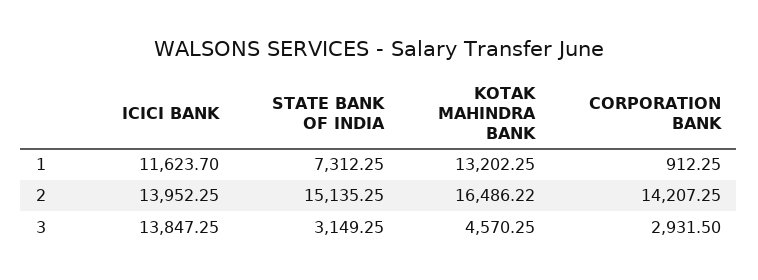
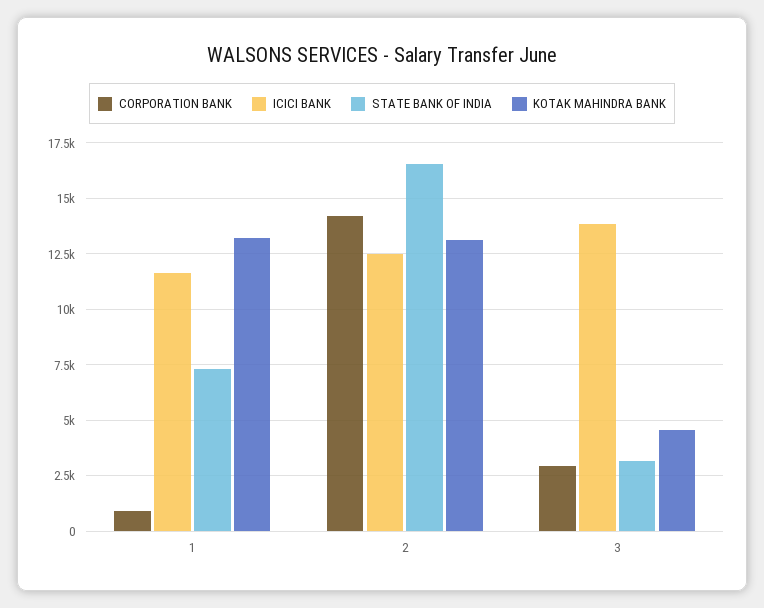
  {
    "ICICI BANK": {
      "1": 11623.7,
-     "2": 13952.25,
+     "2": 12500,
      "3": 13847.25
    },
    "STATE BANK OF INDIA": {
      "1": 7312.25,
-     "2": 15135.25,
+     "2": 16500,
      "3": 3149.25
    },
    "KOTAK MAHINDRA BANK": {
      "1": 13202.25,
-     "2": 16486.22,
+     "2": 13000,
      "3": 4570.25
    },
    "CORPORATION BANK": {
      "1": 912.25,
      "2": 14207.25,
      "3": 2931.5
    }
  }

